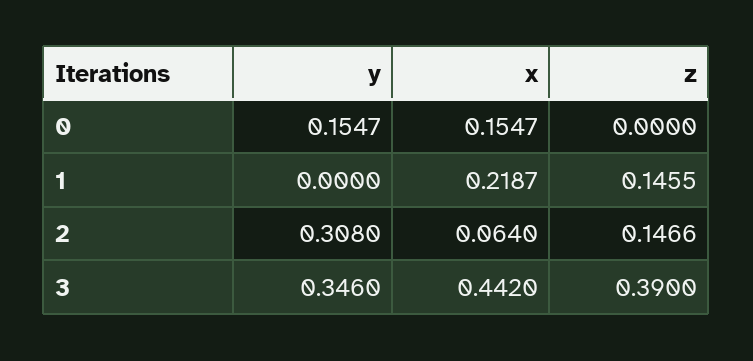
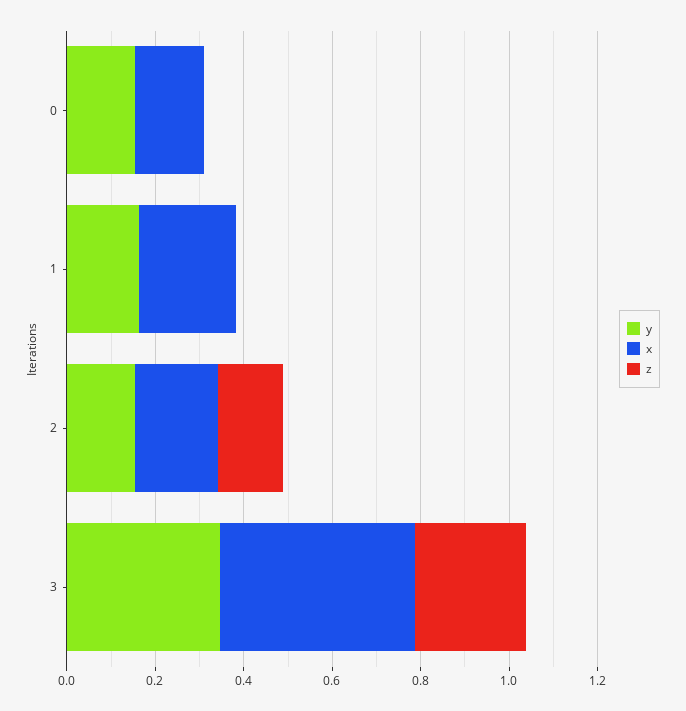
  {
    "y": {
      "0": 0.1547,
-     "1": 0,
+     "1": 0.15,
-     "2": 0.308,
+     "2": 0.15,
      "3": 0.346
    },
    "x": {
      "0": 0.1547,
      "1": 0.2187,
-     "2": 0.064,
+     "2": 0.2,
      "3": 0.442
    },
    "z": {
      "0": 0,
-     "1": 0.1455,
+     "1": 0,
      "2": 0.1466,
-     "3": 0.39
+     "3": 0.25
    }
  }

